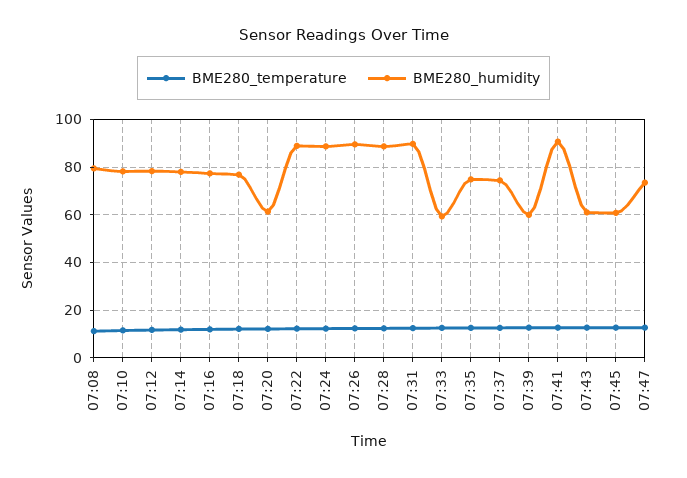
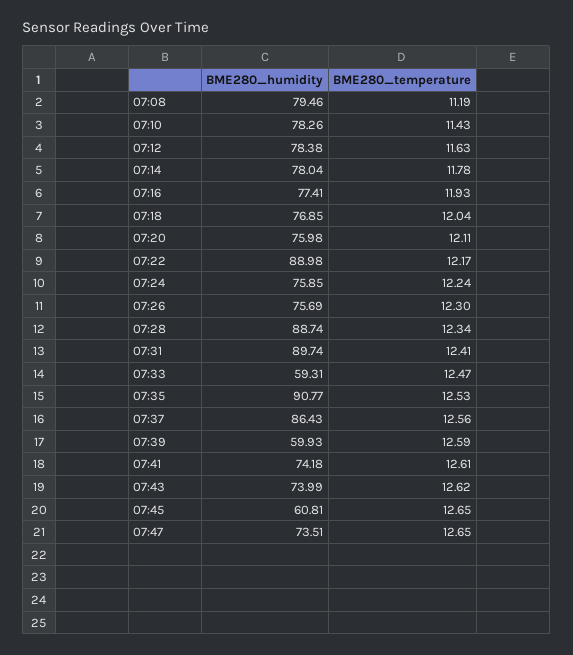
  {
    "BME280_temperature": {
      "07:08": 11.19,
      "07:10": 11.43,
      "07:12": 11.63,
      "07:14": 11.78,
      "07:16": 11.93,
      "07:18": 12.04,
      "07:20": 12.11,
      "07:22": 12.17,
      "07:24": 12.24,
      "07:26": 12.3,
      "07:28": 12.34,
      "07:31": 12.41,
      "07:33": 12.47,
      "07:35": 12.53,
      "07:37": 12.56,
      "07:39": 12.59,
      "07:41": 12.61,
      "07:43": 12.62,
      "07:45": 12.65,
      "07:47": 12.65
    },
    "BME280_humidity": {
      "07:08": 79.46,
      "07:10": 78.26,
      "07:12": 78.38,
      "07:14": 78.04,
      "07:16": 77.41,
      "07:18": 76.85,
-     "07:20": 60,
+     "07:20": 75.98,
      "07:22": 88.98,
-     "07:24": 90,
+     "07:24": 75.85,
-     "07:26": 90,
+     "07:26": 75.69,
      "07:28": 88.74,
      "07:31": 89.74,
      "07:33": 59.31,
-     "07:35": 75,
+     "07:35": 90.77,
-     "07:37": 75,
+     "07:37": 86.43,
      "07:39": 59.93,
-     "07:41": 90,
+     "07:41": 74.18,
-     "07:43": 60,
+     "07:43": 73.99,
      "07:45": 60.81,
      "07:47": 73.51
    }
  }

